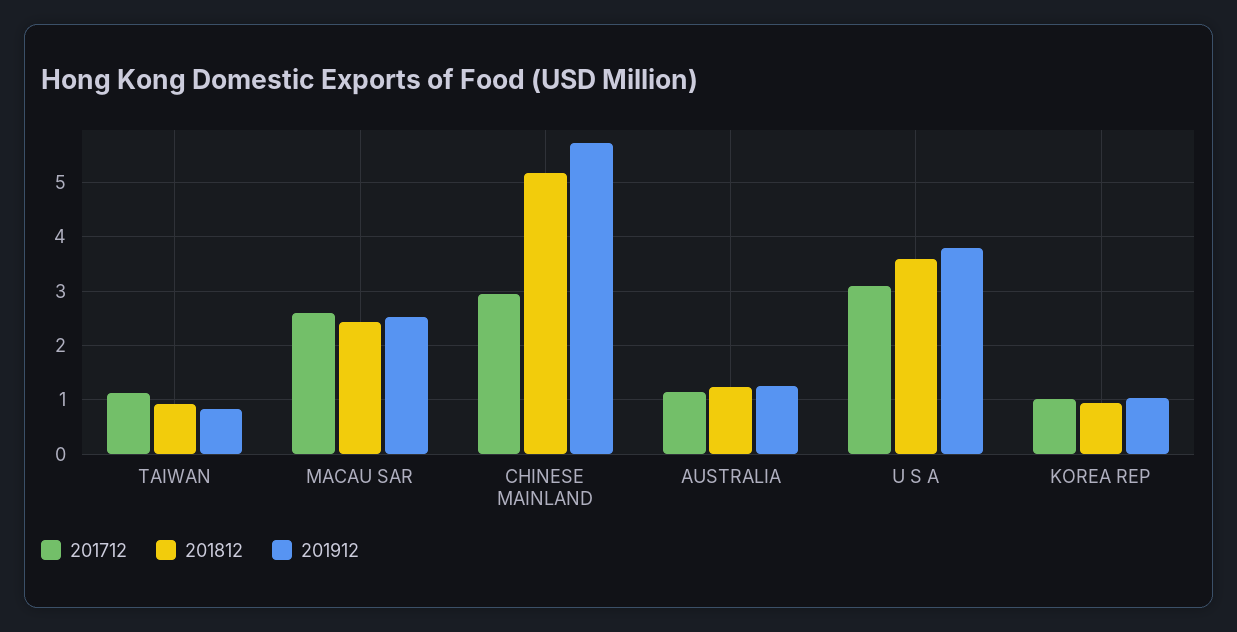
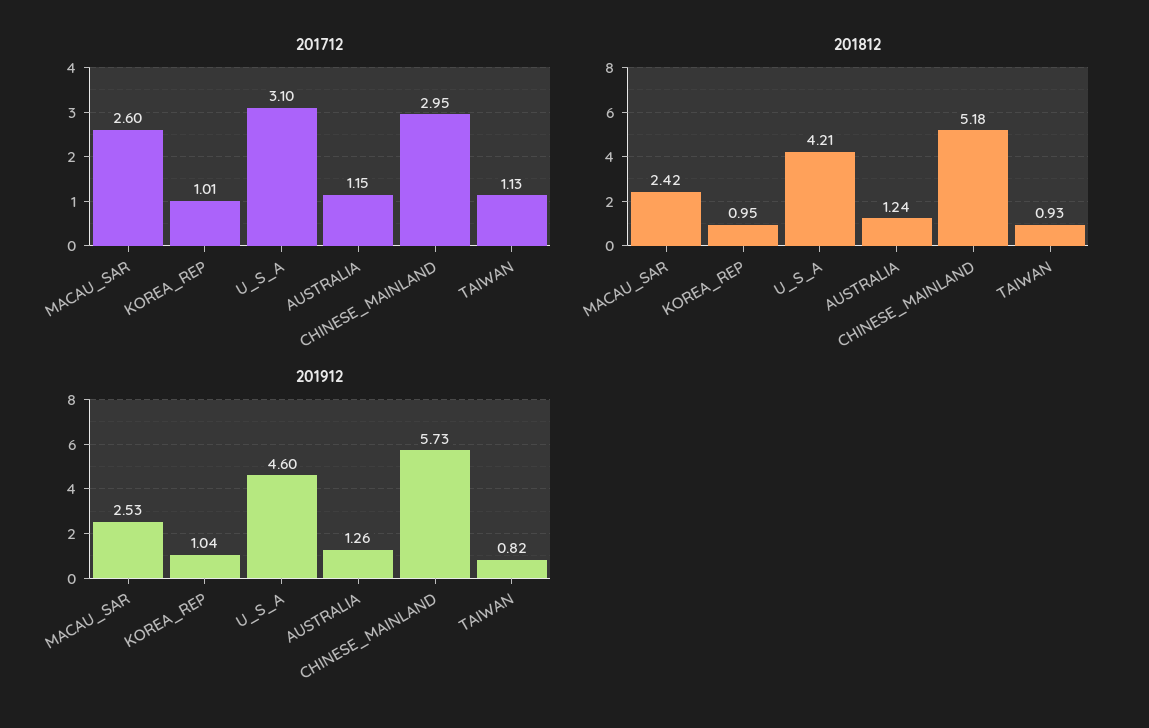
  {
    "201712": {
      "TAIWAN": 1.13,
      "MACAU SAR": 2.6,
      "CHINESE MAINLAND": 2.95,
      "AUSTRALIA": 1.15,
      "U S A": 3.1,
      "KOREA REP": 1.01
    },
    "201812": {
      "TAIWAN": 0.93,
      "MACAU SAR": 2.42,
      "CHINESE MAINLAND": 5.18,
      "AUSTRALIA": 1.24,
-     "U S A": 3.6,
+     "U S A": 4.21,
      "KOREA REP": 0.95
    },
    "201912": {
      "TAIWAN": 0.82,
      "MACAU SAR": 2.53,
      "CHINESE MAINLAND": 5.73,
      "AUSTRALIA": 1.26,
-     "U S A": 3.8,
+     "U S A": 4.6,
      "KOREA REP": 1.04
    }
  }

